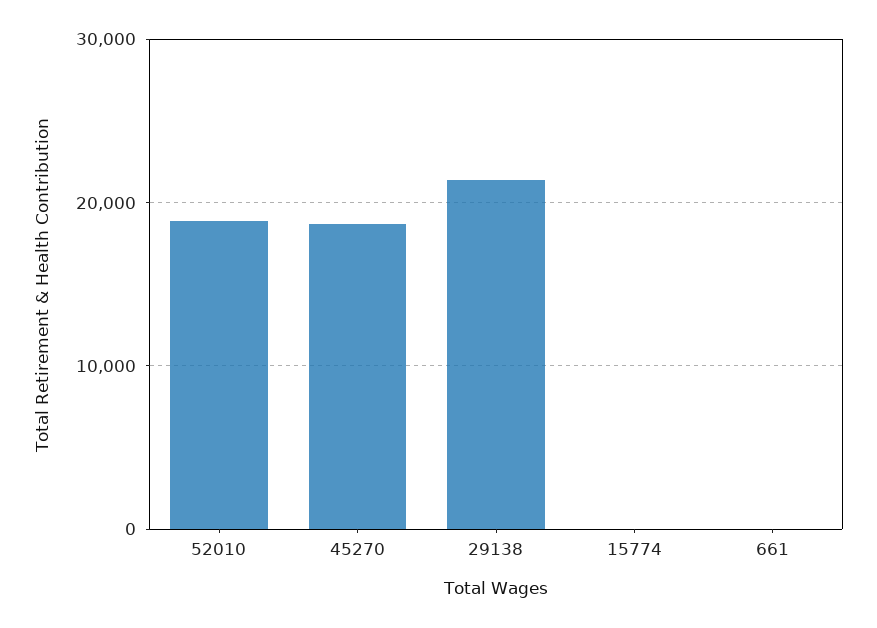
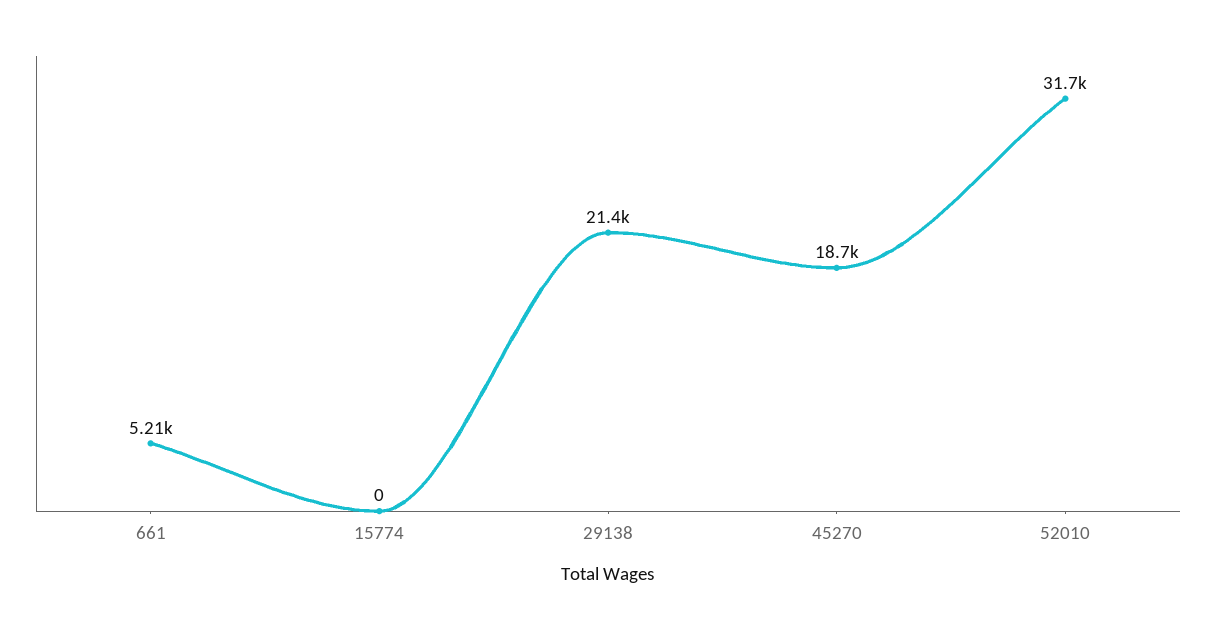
  {
-   "52010": 19000,
+   "52010": 31700,
    "45270": 18700,
    "29138": 21400,
    "15774": 0,
-   "661": 0
+   "661": 5210
  }

